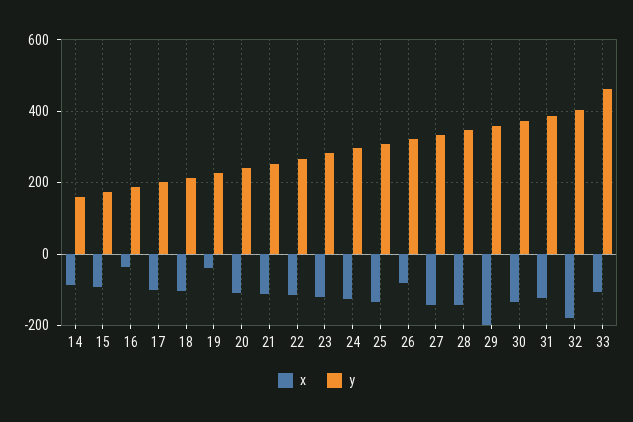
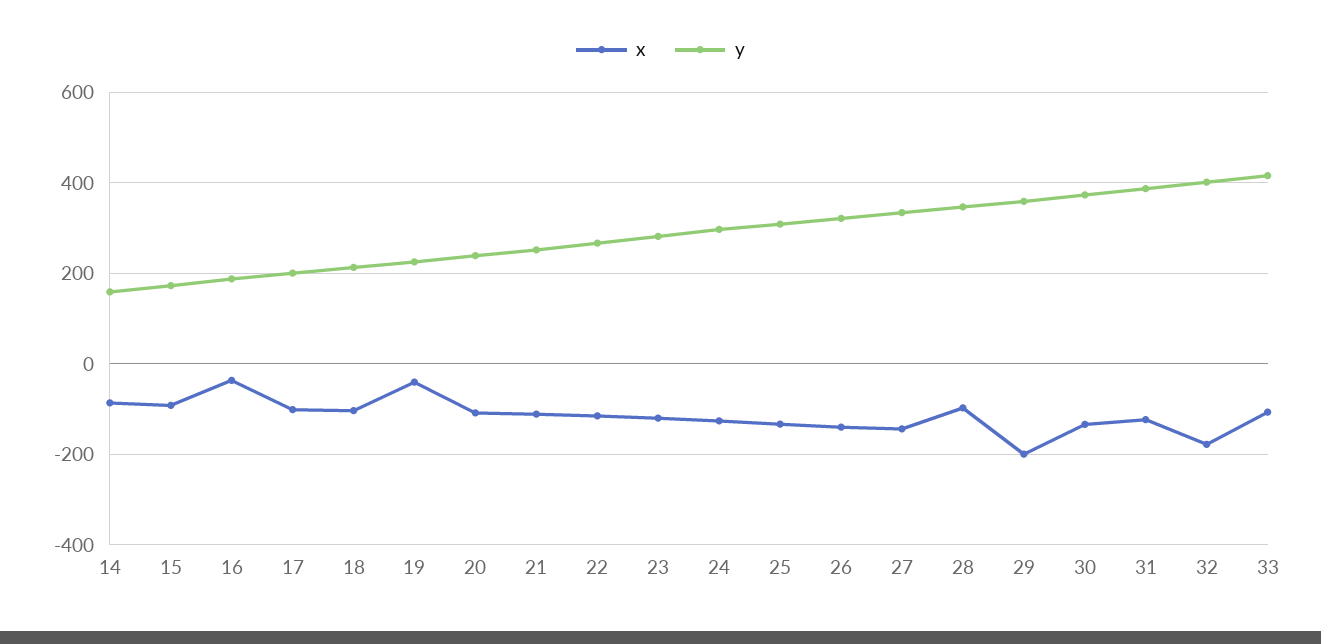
  {
    "x": {
      "14": -80,
      "15": -100,
      "16": -40,
      "17": -100,
      "18": -100,
      "19": -40,
      "20": -100,
      "21": -120,
      "22": -120,
      "23": -120,
      "24": -120,
      "25": -140,
-     "26": -80,
+     "26": -140,
      "27": -140,
-     "28": -140,
+     "28": -100,
      "29": -200,
      "30": -140,
      "31": -120,
      "32": -180,
      "33": -100
    },
    "y": {
      "14": 160,
      "15": 180,
      "16": 180,
      "17": 200,
      "18": 220,
      "19": 220,
      "20": 240,
      "21": 260,
      "22": 260,
      "23": 280,
      "24": 300,
      "25": 300,
      "26": 320,
      "27": 340,
      "28": 340,
      "29": 360,
      "30": 380,
      "31": 380,
      "32": 400,
-     "33": 460
+     "33": 420
    }
  }

